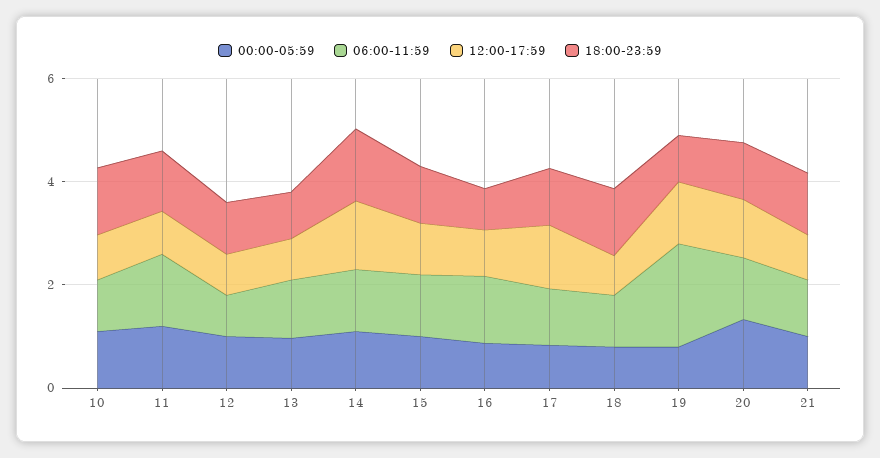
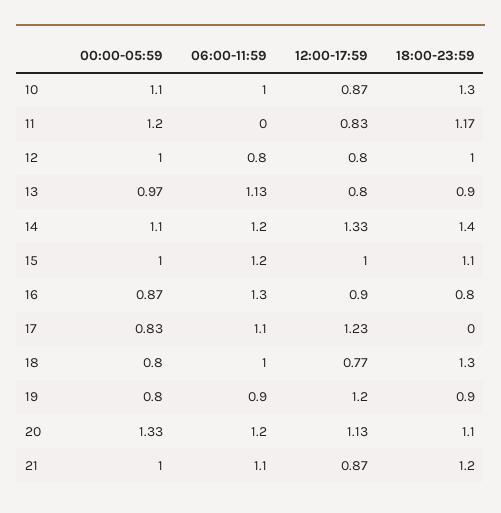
  {
    "00:00-05:59": {
      "10": 1.1,
      "11": 1.2,
      "12": 1,
      "13": 0.97,
      "14": 1.1,
      "15": 1,
      "16": 0.87,
      "17": 0.83,
      "18": 0.8,
      "19": 0.8,
      "20": 1.33,
      "21": 1
    },
    "06:00-11:59": {
      "10": 1,
-     "11": 1.5,
+     "11": 0,
      "12": 0.8,
      "13": 1.13,
      "14": 1.2,
      "15": 1.2,
      "16": 1.3,
      "17": 1.1,
      "18": 1,
-     "19": 2,
+     "19": 0.9,
      "20": 1.2,
      "21": 1.1
    },
    "12:00-17:59": {
      "10": 0.87,
      "11": 0.83,
      "12": 0.8,
      "13": 0.8,
      "14": 1.33,
      "15": 1,
      "16": 0.9,
      "17": 1.23,
      "18": 0.77,
      "19": 1.2,
      "20": 1.13,
      "21": 0.87
    },
    "18:00-23:59": {
      "10": 1.3,
      "11": 1.17,
      "12": 1,
      "13": 0.9,
      "14": 1.4,
      "15": 1.1,
      "16": 0.8,
-     "17": 1,
+     "17": 0,
      "18": 1.3,
      "19": 0.9,
      "20": 1.1,
      "21": 1.2
    }
  }

